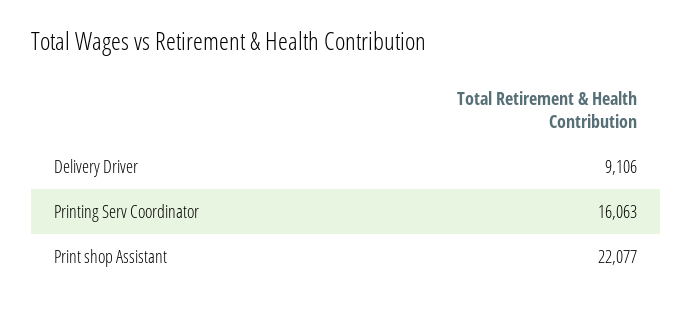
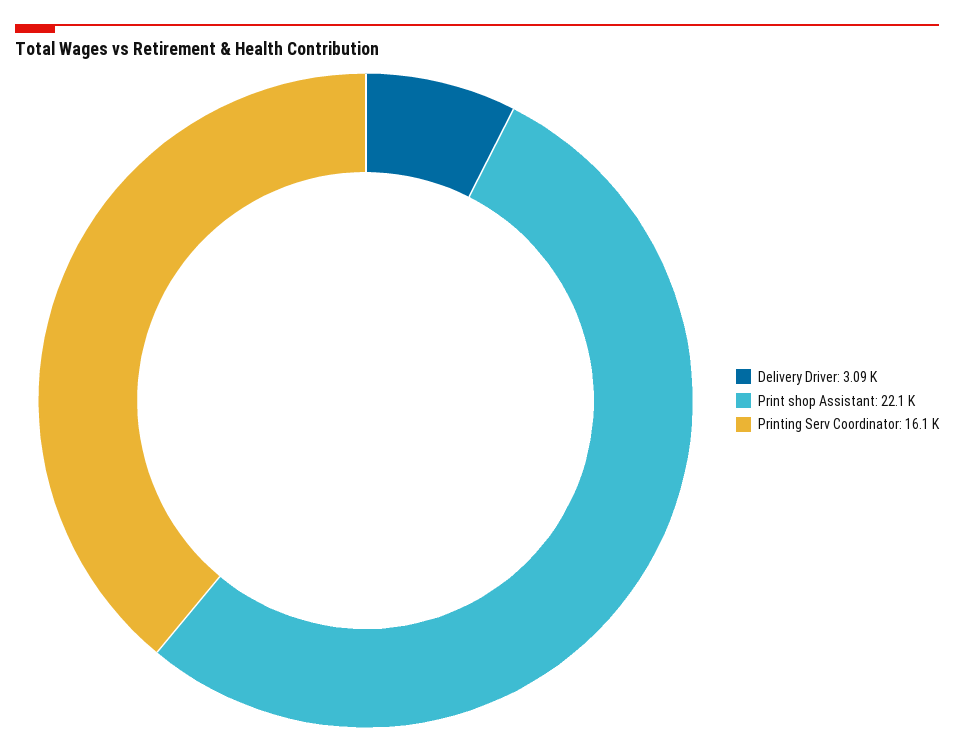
  {
-   "Delivery Driver": 9106,
+   "Delivery Driver": 3090,
    "Printing Serv Coordinator": 16063,
    "Print shop Assistant": 22077
  }

